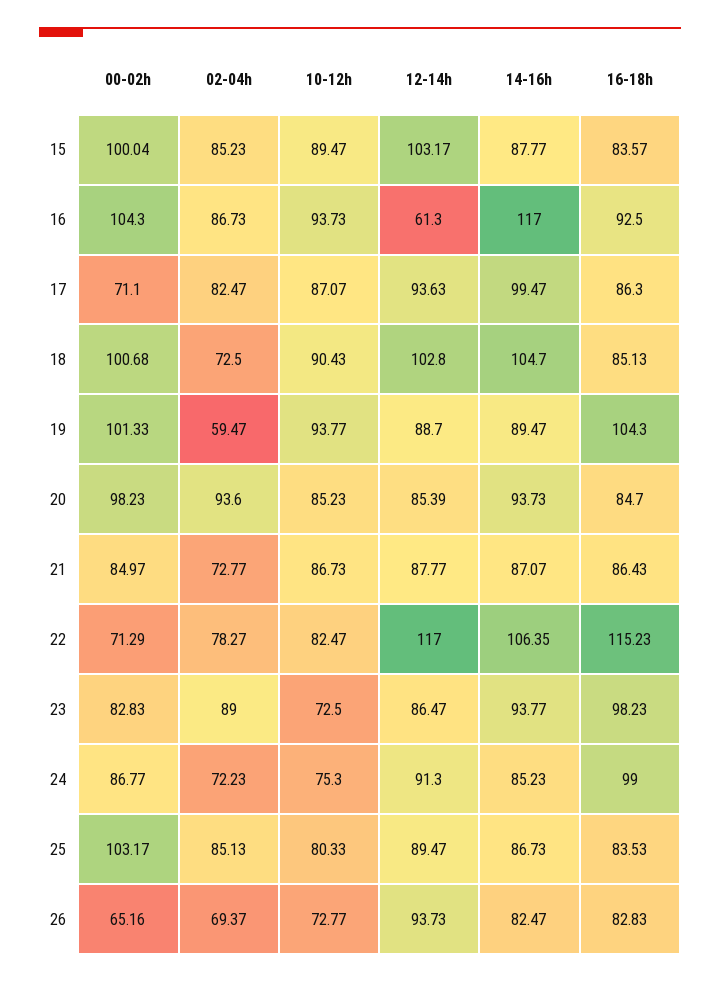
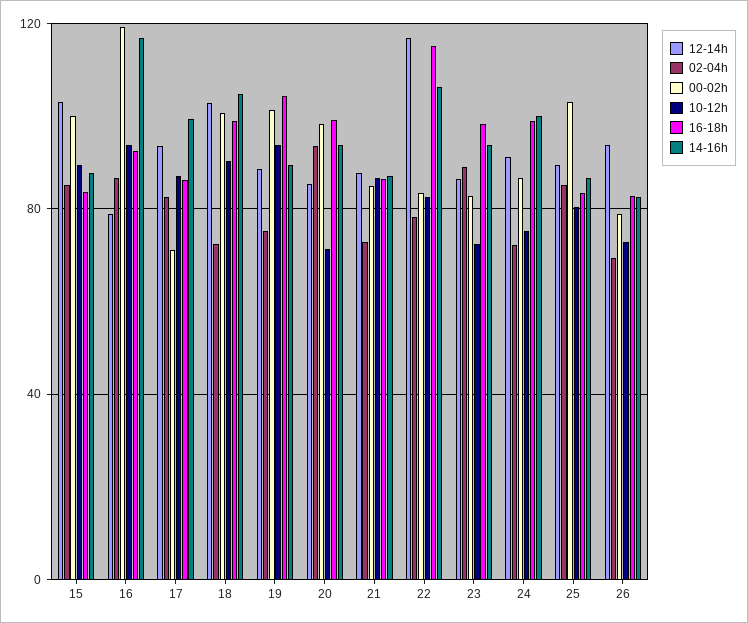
  {
    "00-02h": {
      "15": 100.04,
-     "16": 104.3,
+     "16": 120,
      "17": 71.1,
      "18": 100.68,
      "19": 101.33,
      "20": 98.23,
      "21": 84.97,
-     "22": 71.29,
+     "22": 85,
      "23": 82.83,
      "24": 86.77,
      "25": 103.17,
-     "26": 65.16
+     "26": 80
    },
    "02-04h": {
      "15": 85.23,
      "16": 86.73,
      "17": 82.47,
      "18": 72.5,
-     "19": 59.47,
+     "19": 75,
      "20": 93.6,
      "21": 72.77,
      "22": 78.27,
      "23": 89,
      "24": 72.23,
      "25": 85.13,
      "26": 69.37
    },
    "10-12h": {
      "15": 89.47,
      "16": 93.73,
      "17": 87.07,
      "18": 90.43,
      "19": 93.77,
-     "20": 85.23,
+     "20": 70,
      "21": 86.73,
      "22": 82.47,
      "23": 72.5,
      "24": 75.3,
      "25": 80.33,
      "26": 72.77
    },
    "12-14h": {
      "15": 103.17,
-     "16": 61.3,
+     "16": 80,
      "17": 93.63,
      "18": 102.8,
      "19": 88.7,
      "20": 85.39,
      "21": 87.77,
      "22": 117,
      "23": 86.47,
      "24": 91.3,
      "25": 89.47,
      "26": 93.73
    },
    "14-16h": {
      "15": 87.77,
      "16": 117,
      "17": 99.47,
      "18": 104.7,
      "19": 89.47,
      "20": 93.73,
      "21": 87.07,
      "22": 106.35,
      "23": 93.77,
-     "24": 85.23,
+     "24": 100,
      "25": 86.73,
      "26": 82.47
    },
    "16-18h": {
      "15": 83.57,
      "16": 92.5,
      "17": 86.3,
-     "18": 85.13,
+     "18": 100,
      "19": 104.3,
-     "20": 84.7,
+     "20": 100,
      "21": 86.43,
      "22": 115.23,
      "23": 98.23,
      "24": 99,
      "25": 83.53,
      "26": 82.83
    }
  }

